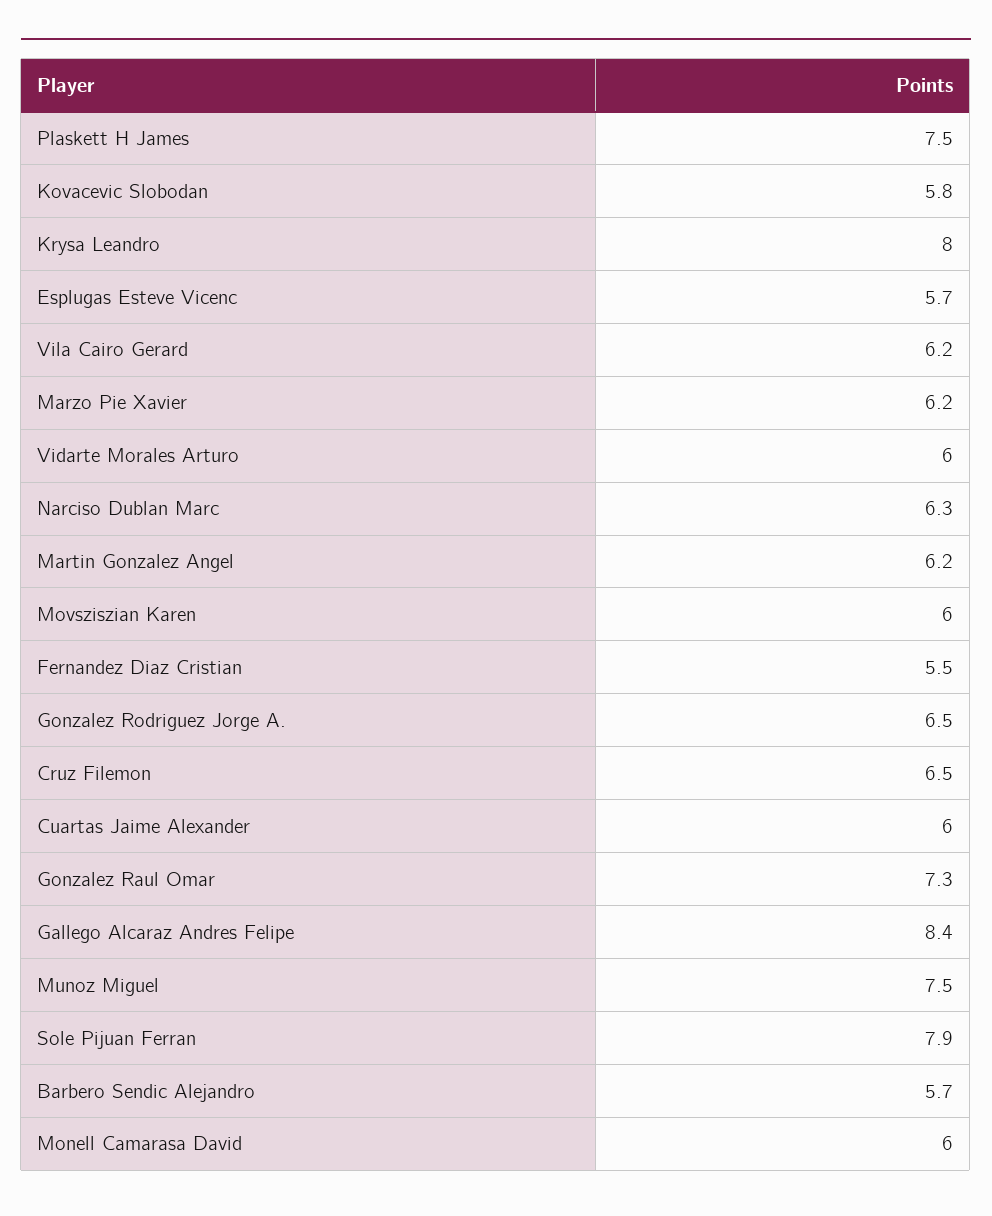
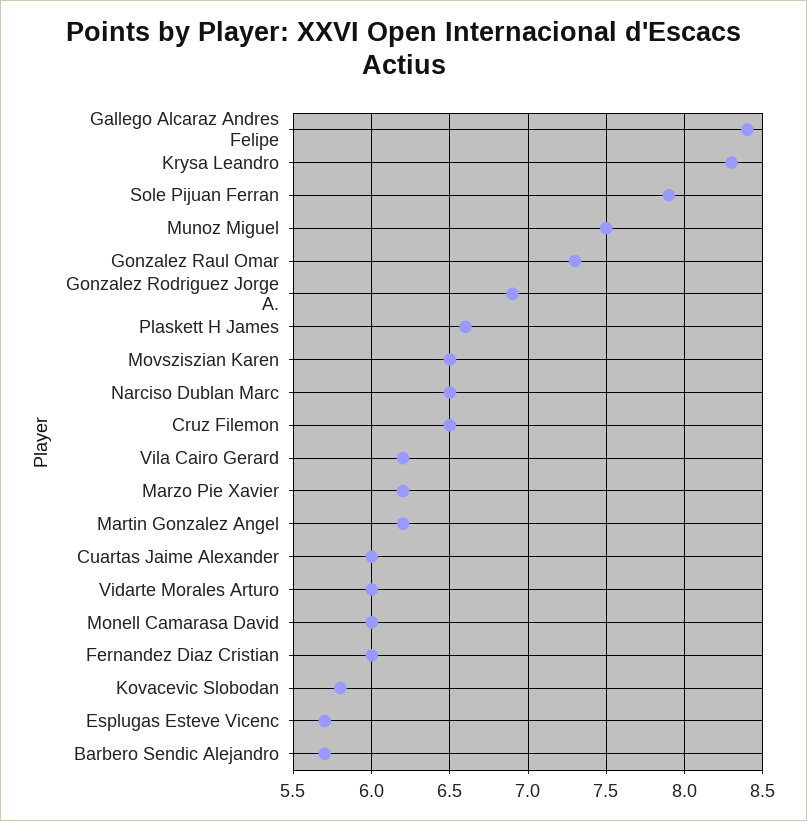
  {
-   "Plaskett H James": 7.5,
+   "Plaskett H James": 6.6,
    "Kovacevic Slobodan": 5.8,
-   "Krysa Leandro": 8,
+   "Krysa Leandro": 8.3,
    "Esplugas Esteve Vicenc": 5.7,
    "Vila Cairo Gerard": 6.2,
    "Marzo Pie Xavier": 6.2,
    "Vidarte Morales Arturo": 6,
-   "Narciso Dublan Marc": 6.3,
+   "Narciso Dublan Marc": 6.5,
    "Martin Gonzalez Angel": 6.2,
-   "Movsziszian Karen": 6,
+   "Movsziszian Karen": 6.5,
-   "Fernandez Diaz Cristian": 5.5,
+   "Fernandez Diaz Cristian": 6,
-   "Gonzalez Rodriguez Jorge A.": 6.5,
+   "Gonzalez Rodriguez Jorge A.": 6.9,
    "Cruz Filemon": 6.5,
    "Cuartas Jaime Alexander": 6,
    "Gonzalez Raul Omar": 7.3,
    "Gallego Alcaraz Andres Felipe": 8.4,
    "Munoz Miguel": 7.5,
    "Sole Pijuan Ferran": 7.9,
    "Barbero Sendic Alejandro": 5.7,
    "Monell Camarasa David": 6
  }

